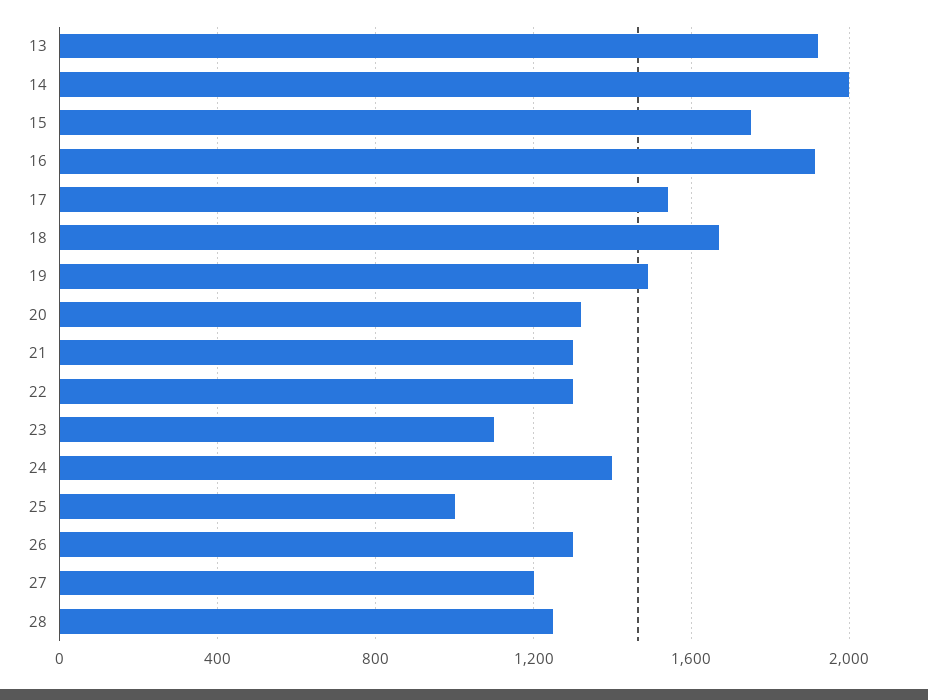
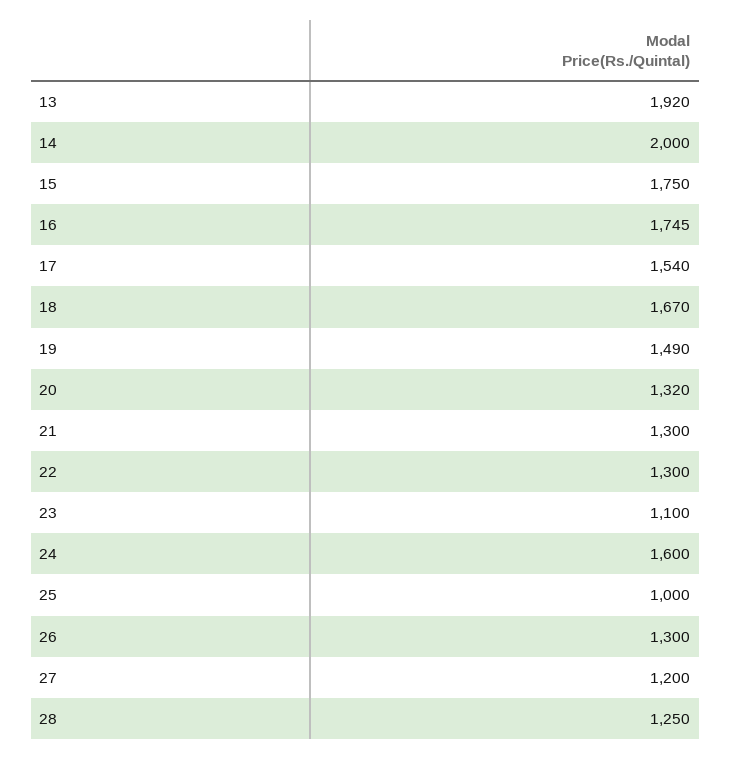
  {
    "13": 1920,
    "14": 2000,
    "15": 1750,
-   "16": 1900,
+   "16": 1745,
    "17": 1540,
    "18": 1670,
    "19": 1490,
    "20": 1320,
    "21": 1300,
    "22": 1300,
    "23": 1100,
-   "24": 1400,
+   "24": 1600,
    "25": 1000,
    "26": 1300,
    "27": 1200,
    "28": 1250
  }

